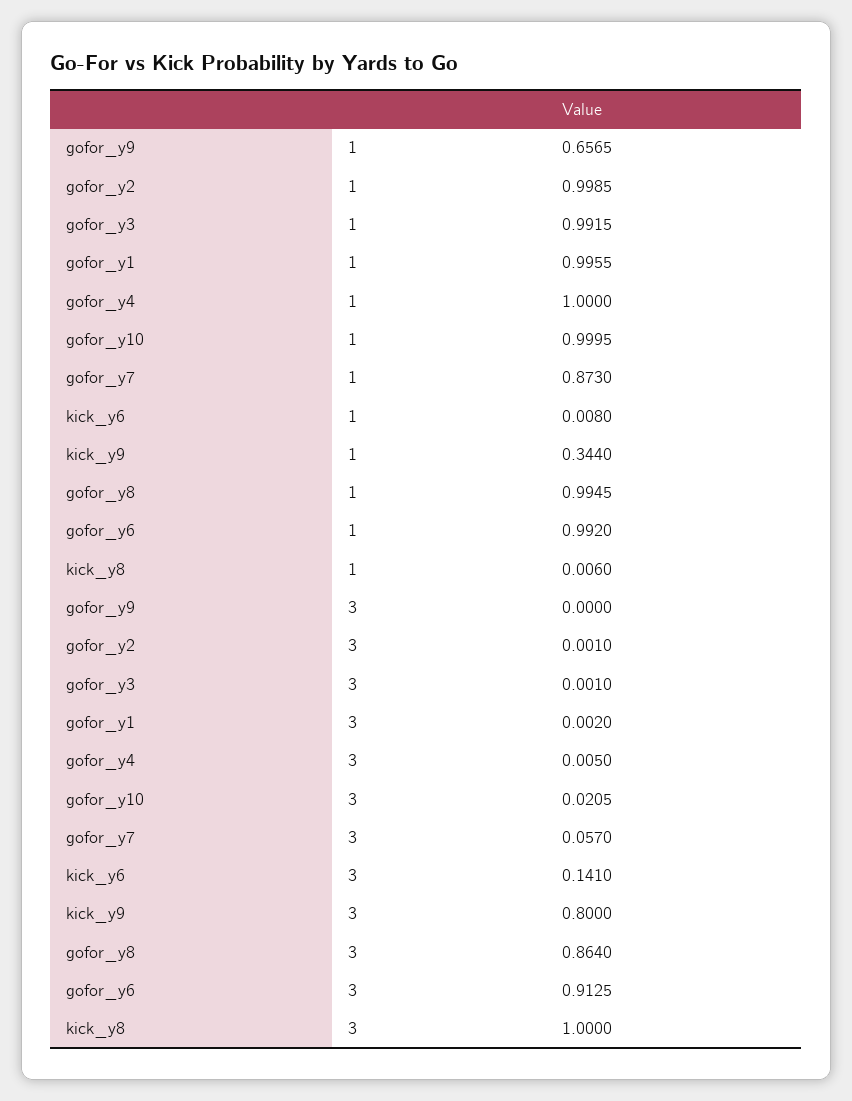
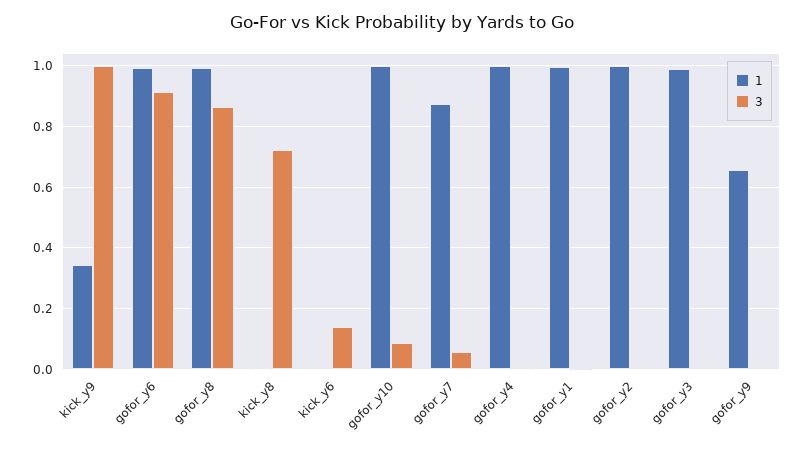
  {
    "1": {
      "gofor_y9": 0.6565,
      "gofor_y2": 0.9985,
      "gofor_y3": 0.9915,
      "gofor_y1": 0.9955,
      "gofor_y4": 1,
      "gofor_y10": 0.9995,
      "gofor_y7": 0.873,
      "kick_y6": 0.008,
      "kick_y9": 0.344,
      "gofor_y8": 0.9945,
      "gofor_y6": 0.992,
      "kick_y8": 0.006
    },
    "3": {
      "gofor_y9": 0,
      "gofor_y2": 0.001,
      "gofor_y3": 0.001,
      "gofor_y1": 0.002,
      "gofor_y4": 0.005,
-     "gofor_y10": 0.0205,
+     "gofor_y10": 0.08,
      "gofor_y7": 0.057,
      "kick_y6": 0.141,
-     "kick_y9": 0.8,
+     "kick_y9": 1,
      "gofor_y8": 0.864,
      "gofor_y6": 0.9125,
-     "kick_y8": 1
+     "kick_y8": 0.72
    }
  }

